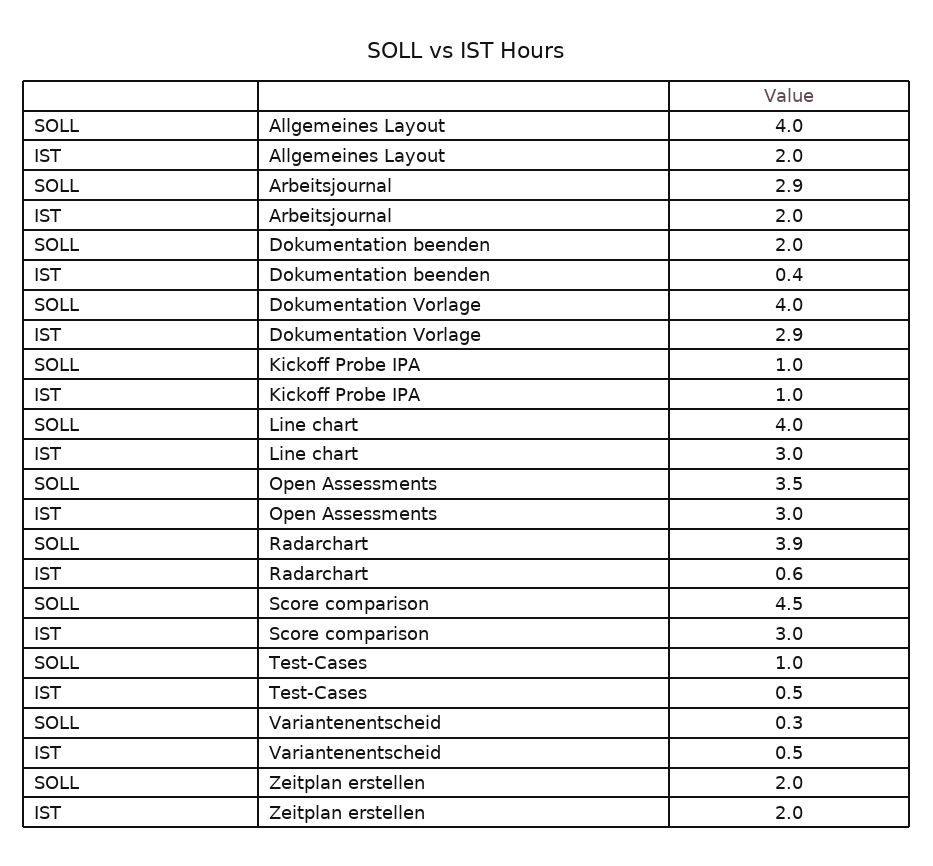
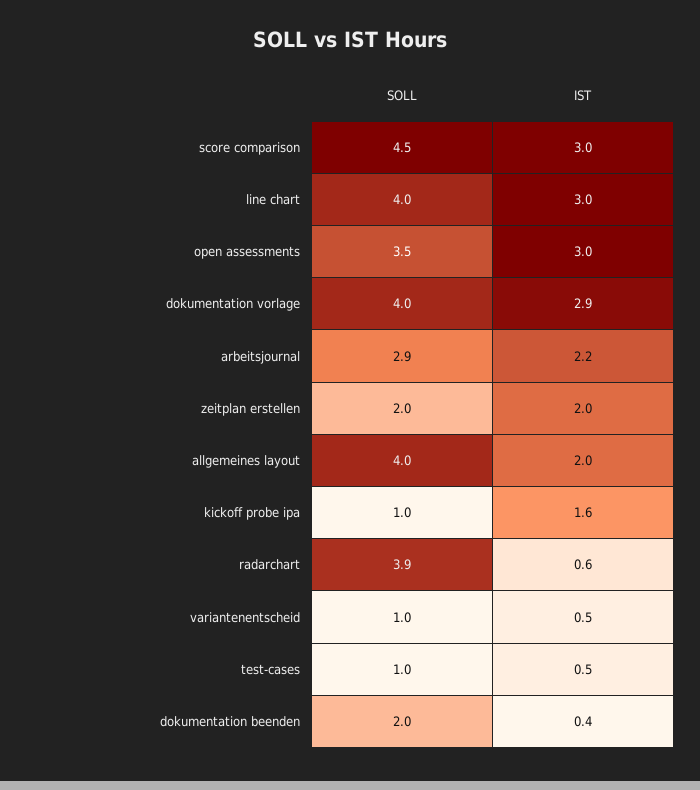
  {
    "SOLL": {
      "Allgemeines Layout": 4,
      "Arbeitsjournal": 2.9,
      "Dokumentation beenden": 2,
      "Dokumentation Vorlage": 4,
      "Kickoff Probe IPA": 1,
      "Line chart": 4,
      "Open Assessments": 3.5,
      "Radarchart": 3.9,
      "Score comparison": 4.5,
      "Test-Cases": 1,
-     "Variantenentscheid": 0.3,
+     "Variantenentscheid": 1,
      "Zeitplan erstellen": 2
    },
    "IST": {
      "Allgemeines Layout": 2,
-     "Arbeitsjournal": 2,
+     "Arbeitsjournal": 2.2,
      "Dokumentation beenden": 0.4,
      "Dokumentation Vorlage": 2.9,
-     "Kickoff Probe IPA": 1,
+     "Kickoff Probe IPA": 1.6,
      "Line chart": 3,
      "Open Assessments": 3,
      "Radarchart": 0.6,
      "Score comparison": 3,
      "Test-Cases": 0.5,
      "Variantenentscheid": 0.5,
      "Zeitplan erstellen": 2
    }
  }

